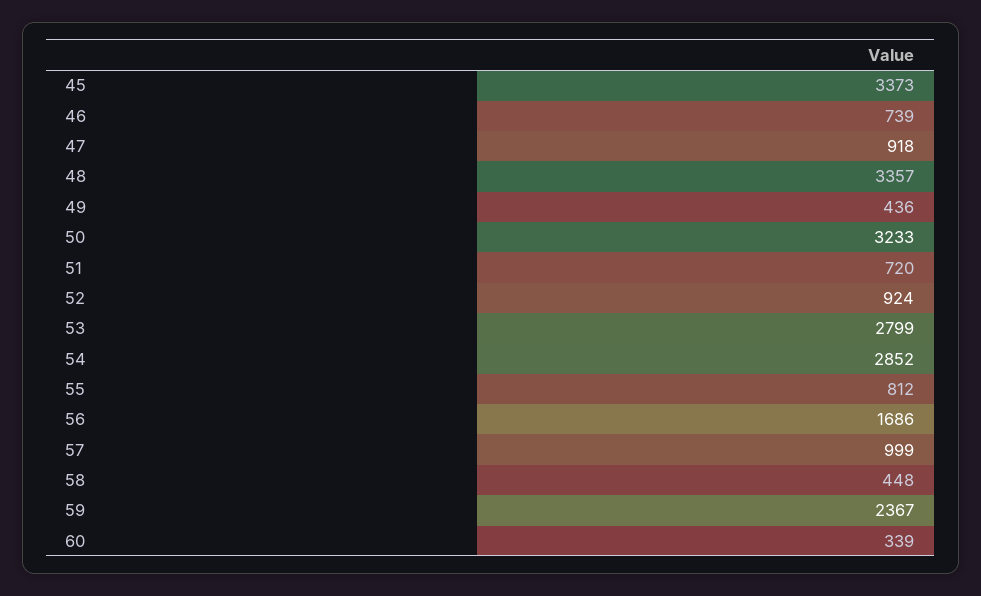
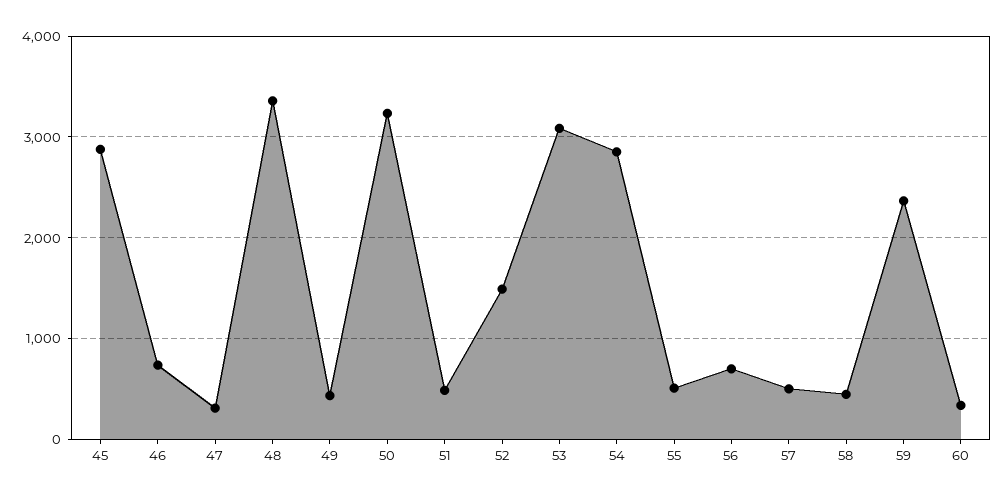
  {
-   "45": 3373,
+   "45": 2900,
    "46": 739,
-   "47": 918,
+   "47": 300,
    "48": 3357,
    "49": 436,
    "50": 3233,
-   "51": 720,
+   "51": 500,
-   "52": 924,
+   "52": 1500,
-   "53": 2799,
+   "53": 3100,
    "54": 2852,
-   "55": 812,
+   "55": 500,
-   "56": 1686,
+   "56": 700,
-   "57": 999,
+   "57": 500,
    "58": 448,
    "59": 2367,
    "60": 339
  }

